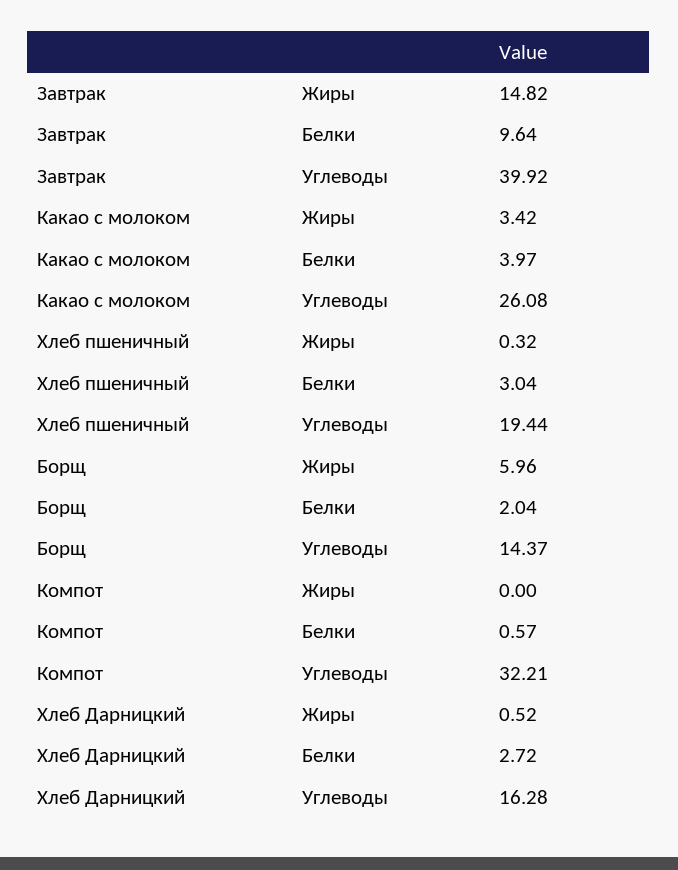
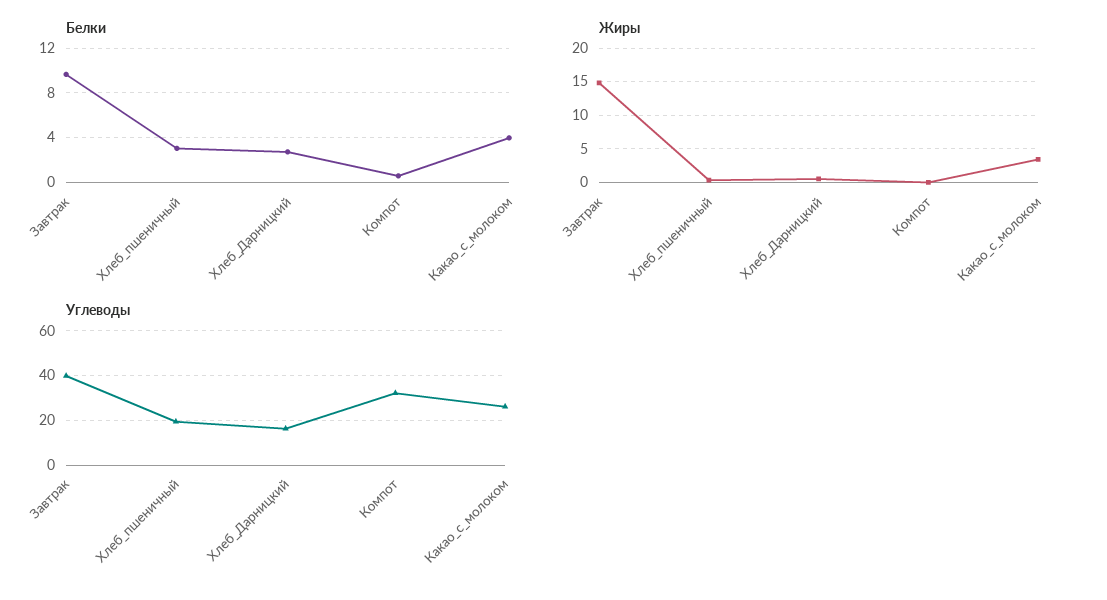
  {
    "Жиры": {
      "Завтрак": 14.82,
      "Какао с молоком": 3.42,
      "Хлеб пшеничный": 0.32,
-     "Борщ": 5.96,
      "Компот": 0,
      "Хлеб Дарницкий": 0.52
    },
    "Белки": {
      "Завтрак": 9.64,
      "Какао с молоком": 3.97,
      "Хлеб пшеничный": 3.04,
-     "Борщ": 2.04,
      "Компот": 0.57,
      "Хлеб Дарницкий": 2.72
    },
    "Углеводы": {
      "Завтрак": 39.92,
      "Какао с молоком": 26.08,
      "Хлеб пшеничный": 19.44,
-     "Борщ": 14.37,
      "Компот": 32.21,
      "Хлеб Дарницкий": 16.28
    }
  }

